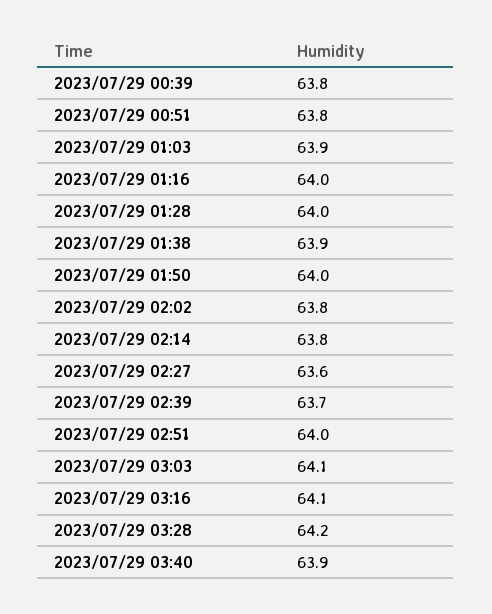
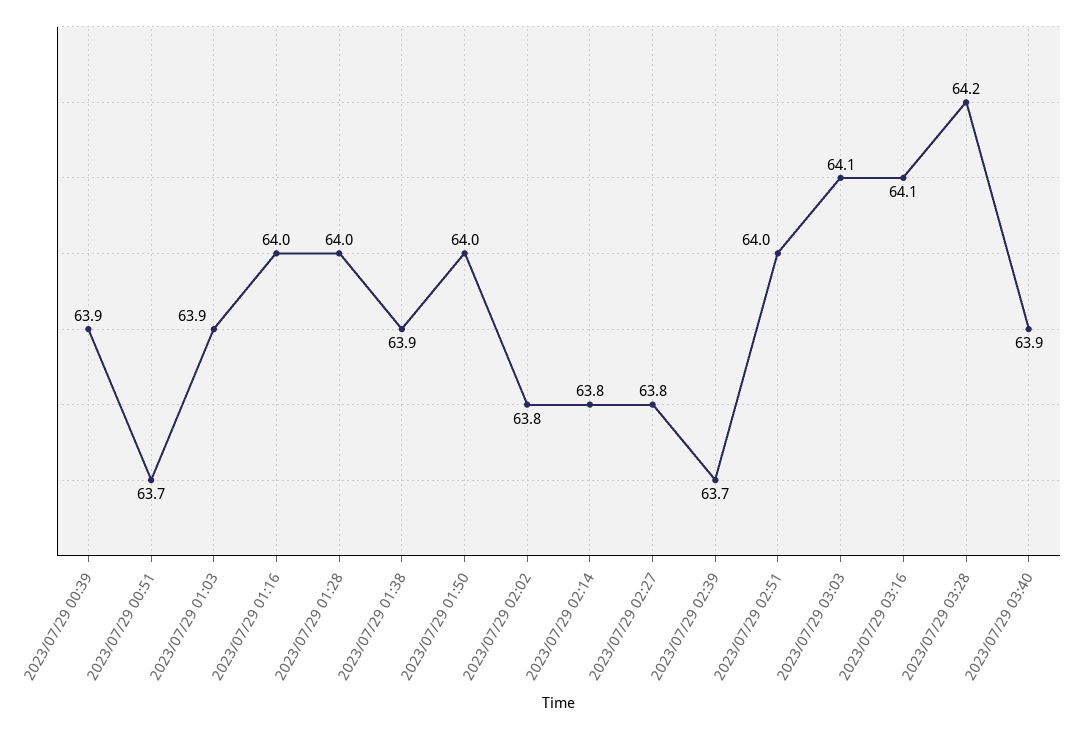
  {
-   "2023/07/29 00:39": 63.8,
+   "2023/07/29 00:39": 63.9,
-   "2023/07/29 00:51": 63.8,
+   "2023/07/29 00:51": 63.7,
    "2023/07/29 01:03": 63.9,
    "2023/07/29 01:16": 64,
    "2023/07/29 01:28": 64,
    "2023/07/29 01:38": 63.9,
    "2023/07/29 01:50": 64,
    "2023/07/29 02:02": 63.8,
    "2023/07/29 02:14": 63.8,
-   "2023/07/29 02:27": 63.6,
+   "2023/07/29 02:27": 63.8,
    "2023/07/29 02:39": 63.7,
    "2023/07/29 02:51": 64,
    "2023/07/29 03:03": 64.1,
    "2023/07/29 03:16": 64.1,
    "2023/07/29 03:28": 64.2,
    "2023/07/29 03:40": 63.9
  }

